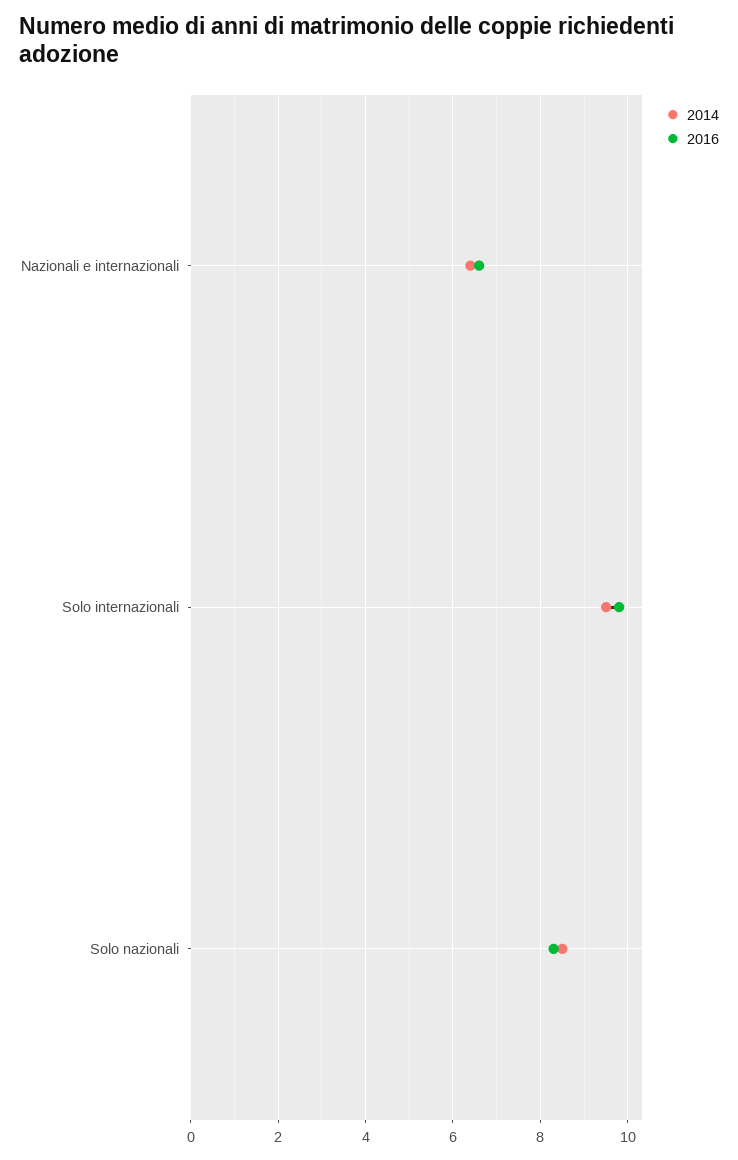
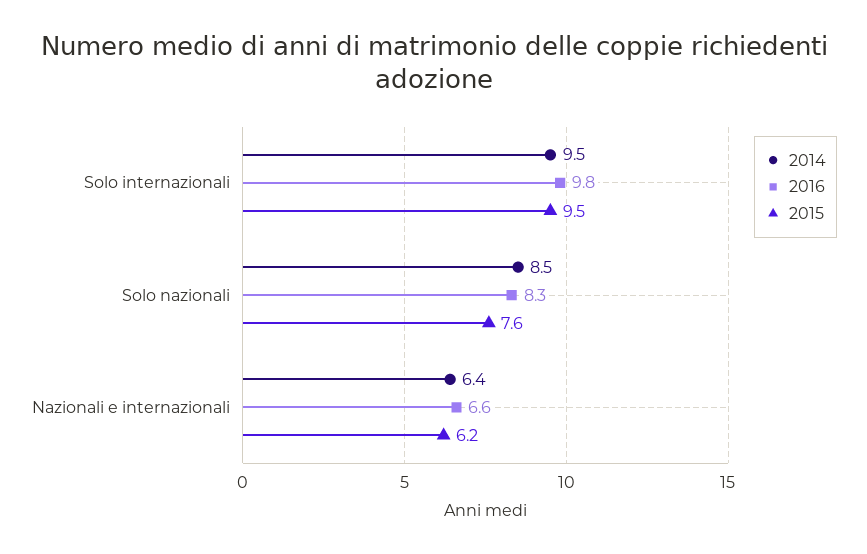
  {
    "2014": {
      "Nazionali e internazionali": 6.4,
      "Solo internazionali": 9.5,
      "Solo nazionali": 8.5
    },
    "2016": {
      "Nazionali e internazionali": 6.6,
      "Solo internazionali": 9.8,
      "Solo nazionali": 8.3
-   }
+   },
+   "2015": {
+     "Solo internazionali": 9.5,
+     "Solo nazionali": 7.6,
+     "Nazionali e internazionali": 6.2
+   }
  }

